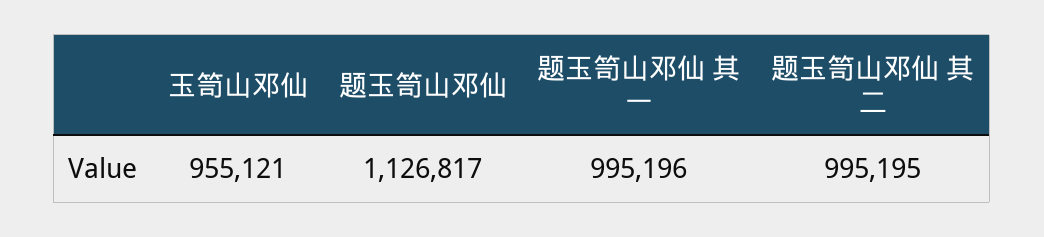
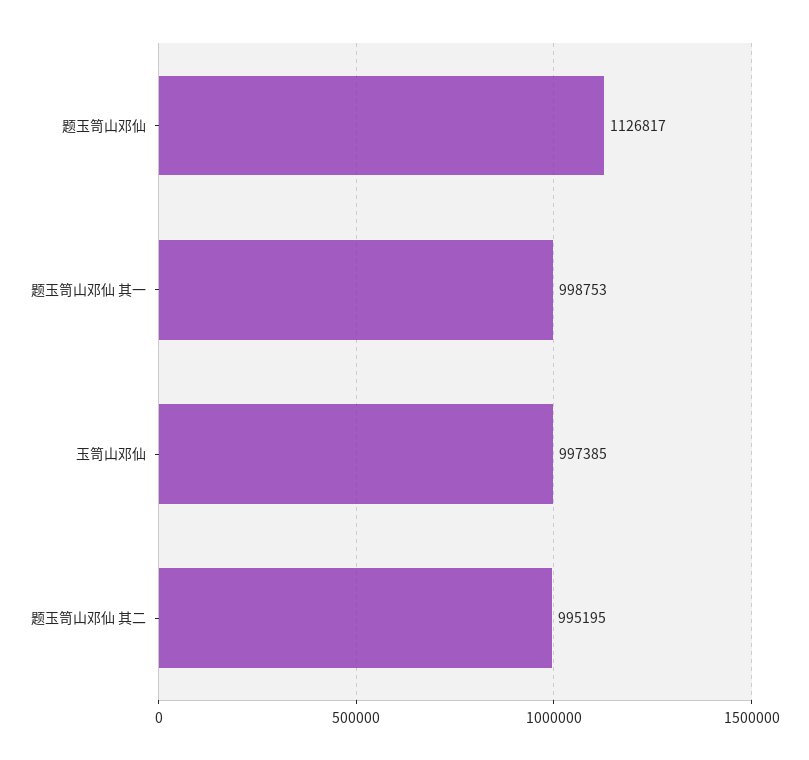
  {
-   "玉笥山邓仙": 955121,
+   "玉笥山邓仙": 997385,
    "题玉笥山邓仙": 1126817,
-   "题玉笥山邓仙 其一": 995196,
+   "题玉笥山邓仙 其一": 998753,
    "题玉笥山邓仙 其二": 995195
  }

